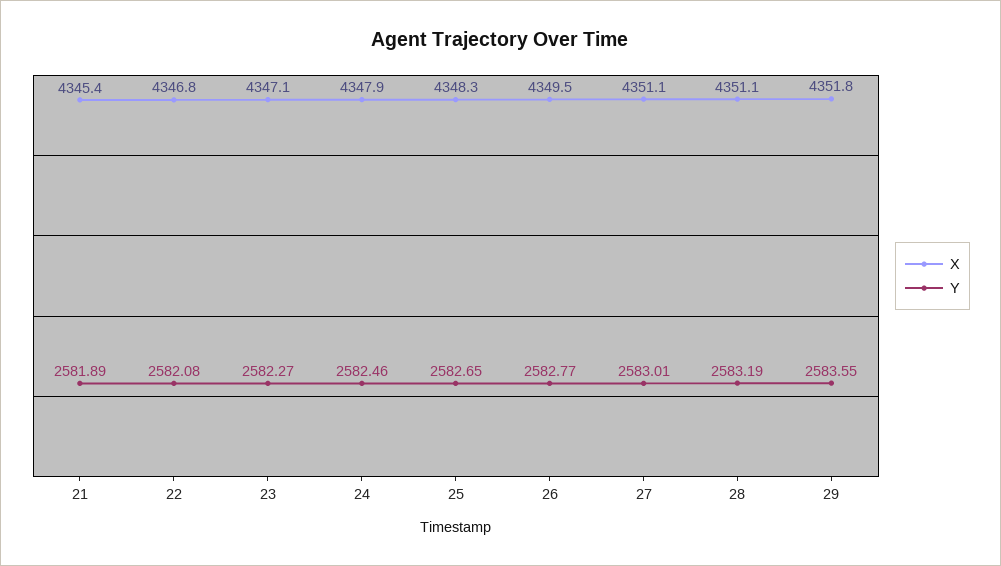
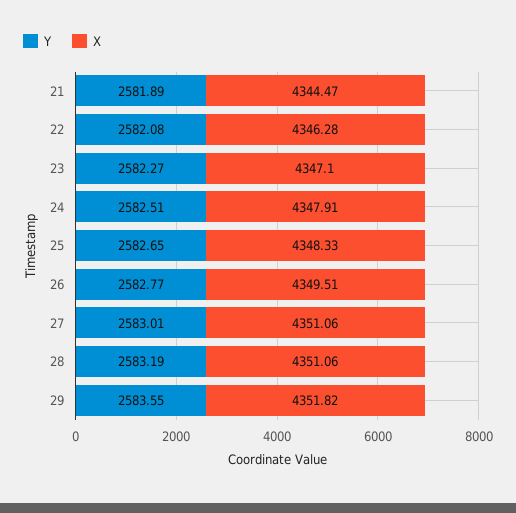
  {
    "X": {
-     "21": 4345.4,
+     "21": 4344.47,
-     "22": 4346.8,
+     "22": 4346.28,
      "23": 4347.1,
      "24": 4347.91,
      "25": 4348.33,
      "26": 4349.51,
      "27": 4351.06,
      "28": 4351.06,
      "29": 4351.82
    },
    "Y": {
      "21": 2581.89,
      "22": 2582.08,
      "23": 2582.27,
-     "24": 2582.46,
+     "24": 2582.51,
      "25": 2582.65,
      "26": 2582.77,
      "27": 2583.01,
      "28": 2583.19,
      "29": 2583.55
    }
  }

